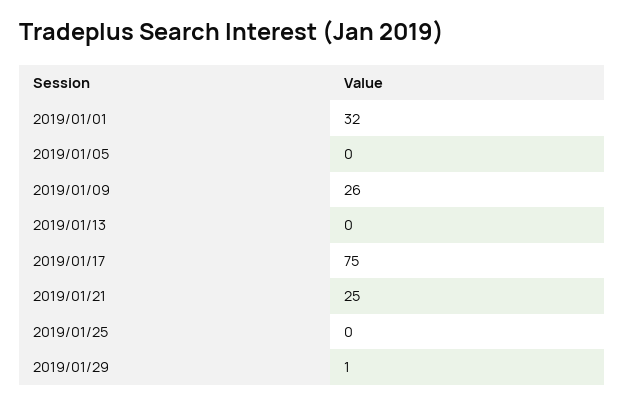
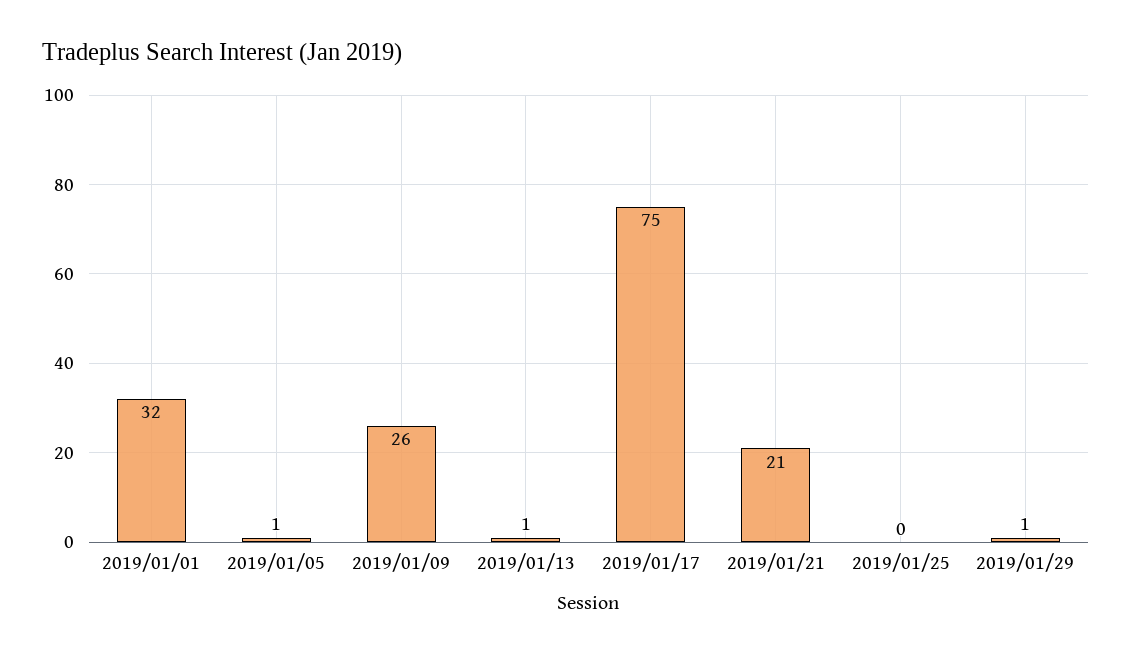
  {
    "2019/01/01": 32,
-   "2019/01/05": 0,
+   "2019/01/05": 1,
    "2019/01/09": 26,
-   "2019/01/13": 0,
+   "2019/01/13": 1,
    "2019/01/17": 75,
-   "2019/01/21": 25,
+   "2019/01/21": 21,
    "2019/01/25": 0,
    "2019/01/29": 1
  }

